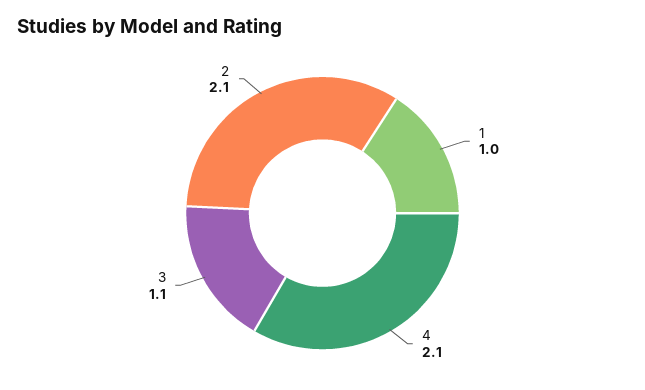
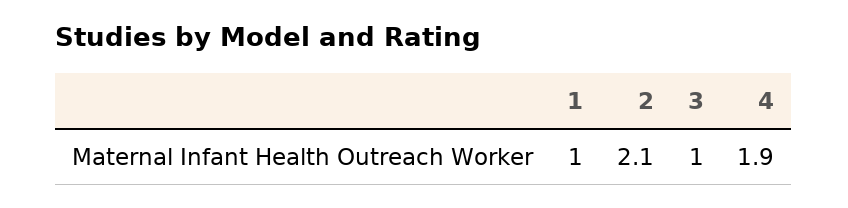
  {
    "1": 1,
-   "4": 2.1,
+   "4": 1.9,
-   "3": 1.1,
+   "3": 1,
    "2": 2.1
  }

